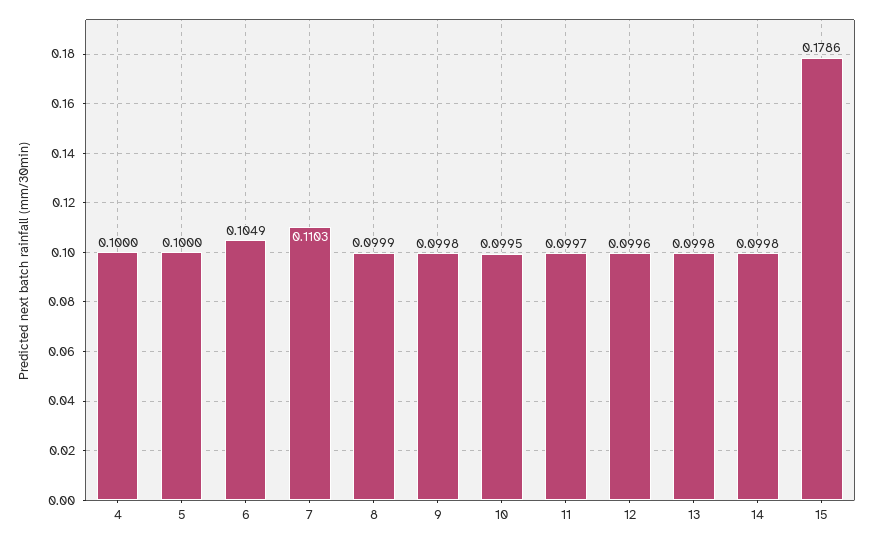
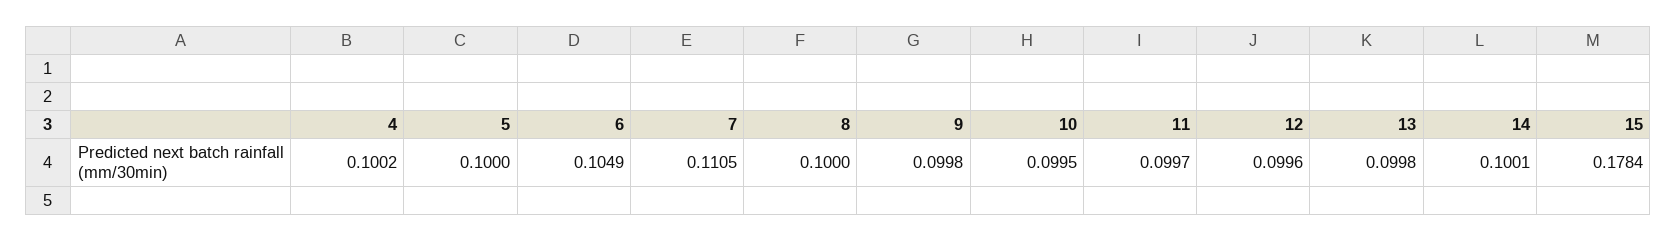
  {
-   "4": 0.1,
+   "4": 0.1002,
    "5": 0.1,
    "6": 0.1049,
-   "7": 0.1103,
+   "7": 0.1105,
-   "8": 0.0999,
+   "8": 0.1,
    "9": 0.0998,
    "10": 0.0995,
    "11": 0.0997,
    "12": 0.0996,
    "13": 0.0998,
-   "14": 0.0998,
+   "14": 0.1001,
-   "15": 0.1786
+   "15": 0.1784
  }

